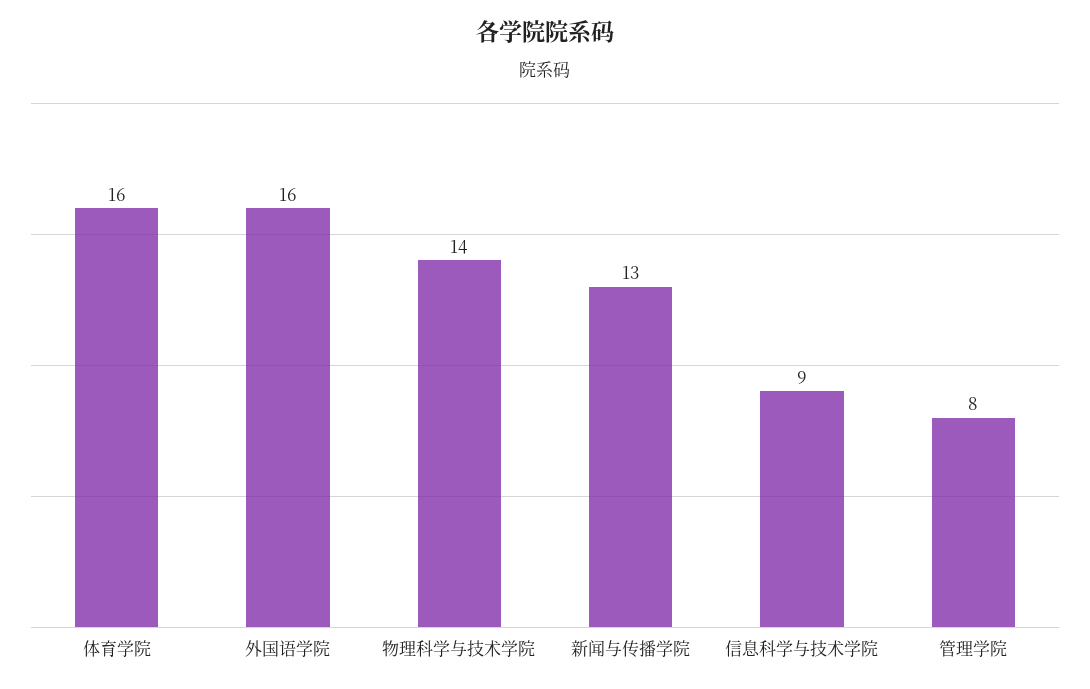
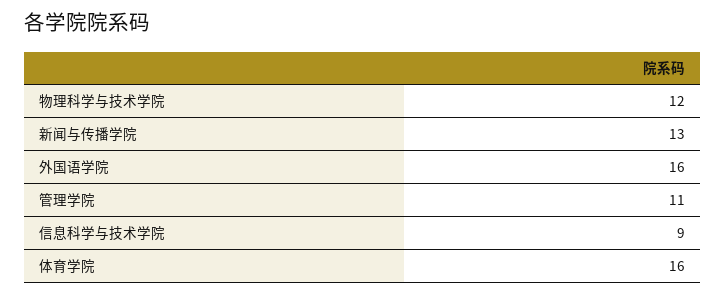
  {
    "体育学院": 16,
    "外国语学院": 16,
-   "物理科学与技术学院": 14,
+   "物理科学与技术学院": 12,
    "新闻与传播学院": 13,
    "信息科学与技术学院": 9,
-   "管理学院": 8
+   "管理学院": 11
  }

